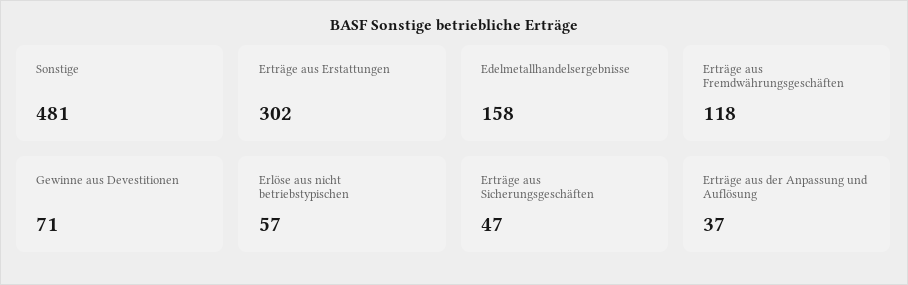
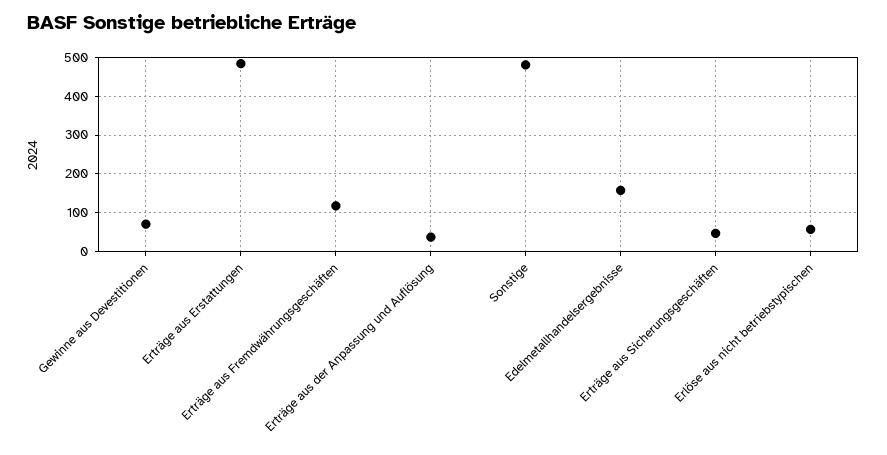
  {
    "Sonstige": 481,
-   "Erträge aus Erstattungen": 302,
+   "Erträge aus Erstattungen": 480,
    "Edelmetallhandelsergebnisse": 158,
    "Erträge aus Fremdwährungsgeschäften": 118,
    "Gewinne aus Devestitionen": 71,
    "Erlöse aus nicht betriebstypischen": 57,
    "Erträge aus Sicherungsgeschäften": 47,
    "Erträge aus der Anpassung und Auflösung": 37
  }

